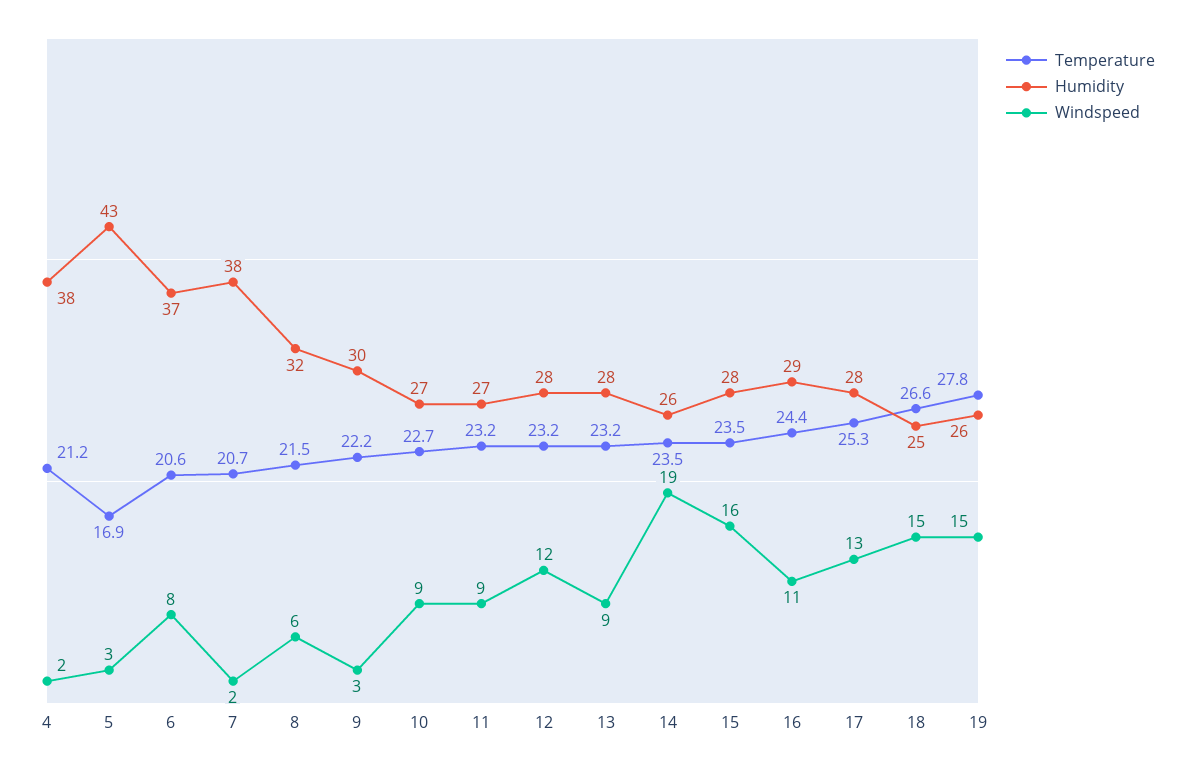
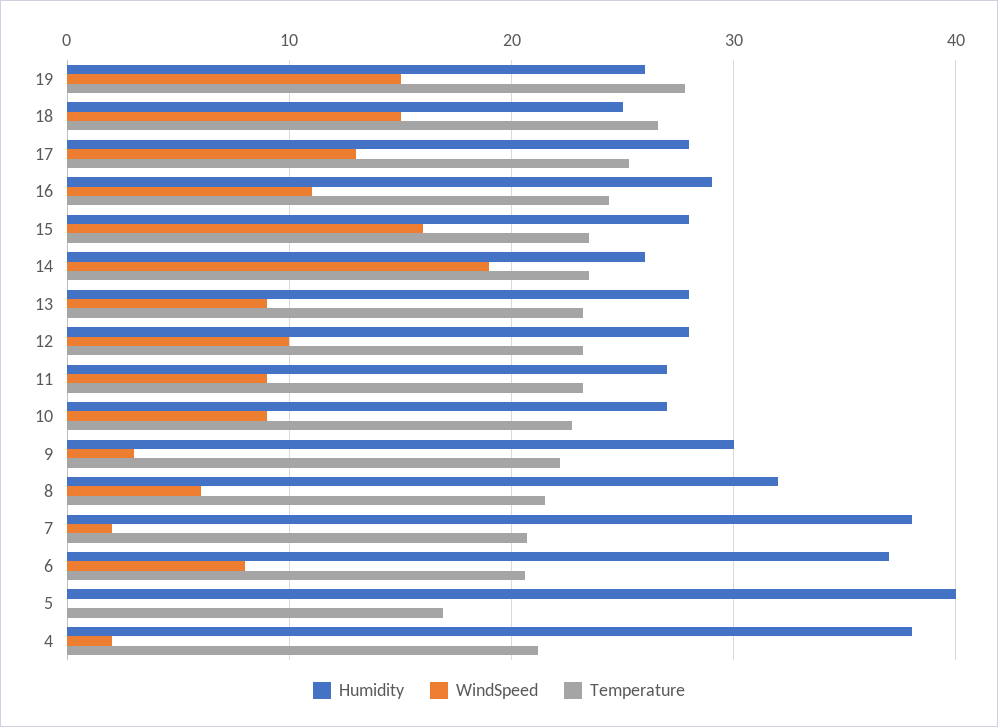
  {
    "Temperature": {
      "4": 21.2,
      "5": 16.9,
      "6": 20.6,
      "7": 20.7,
      "8": 21.5,
      "9": 22.2,
      "10": 22.7,
      "11": 23.2,
      "12": 23.2,
      "13": 23.2,
      "14": 23.5,
      "15": 23.5,
      "16": 24.4,
      "17": 25.3,
      "18": 26.6,
      "19": 27.8
    },
    "Humidity": {
      "4": 38,
-     "5": 43,
+     "5": 40,
      "6": 37,
      "7": 38,
      "8": 32,
      "9": 30,
      "10": 27,
      "11": 27,
      "12": 28,
      "13": 28,
      "14": 26,
      "15": 28,
      "16": 29,
      "17": 28,
      "18": 25,
      "19": 26
    },
    "Windspeed": {
      "4": 2,
-     "5": 3,
+     "5": 0,
      "6": 8,
      "7": 2,
      "8": 6,
      "9": 3,
      "10": 9,
      "11": 9,
-     "12": 12,
+     "12": 10,
      "13": 9,
      "14": 19,
      "15": 16,
      "16": 11,
      "17": 13,
      "18": 15,
      "19": 15
    }
  }

